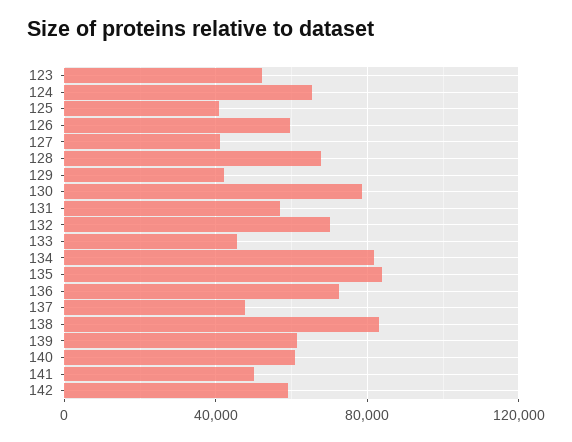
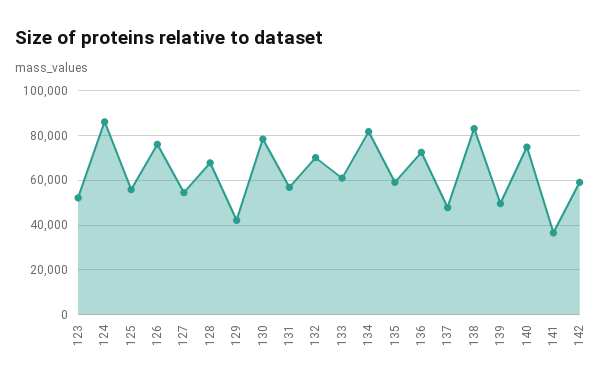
  {
    "123": 50000,
-   "124": 65000,
+   "124": 85000,
-   "125": 40000,
+   "125": 55000,
-   "126": 60000,
+   "126": 75000,
-   "127": 40000,
+   "127": 55000,
    "128": 70000,
    "129": 40000,
    "130": 80000,
    "131": 55000,
    "132": 70000,
-   "133": 45000,
+   "133": 60000,
    "134": 80000,
-   "135": 85000,
+   "135": 60000,
    "136": 70000,
    "137": 50000,
    "138": 85000,
-   "139": 60000,
+   "139": 50000,
-   "140": 60000,
+   "140": 75000,
-   "141": 50000,
+   "141": 35000,
    "142": 60000
  }

